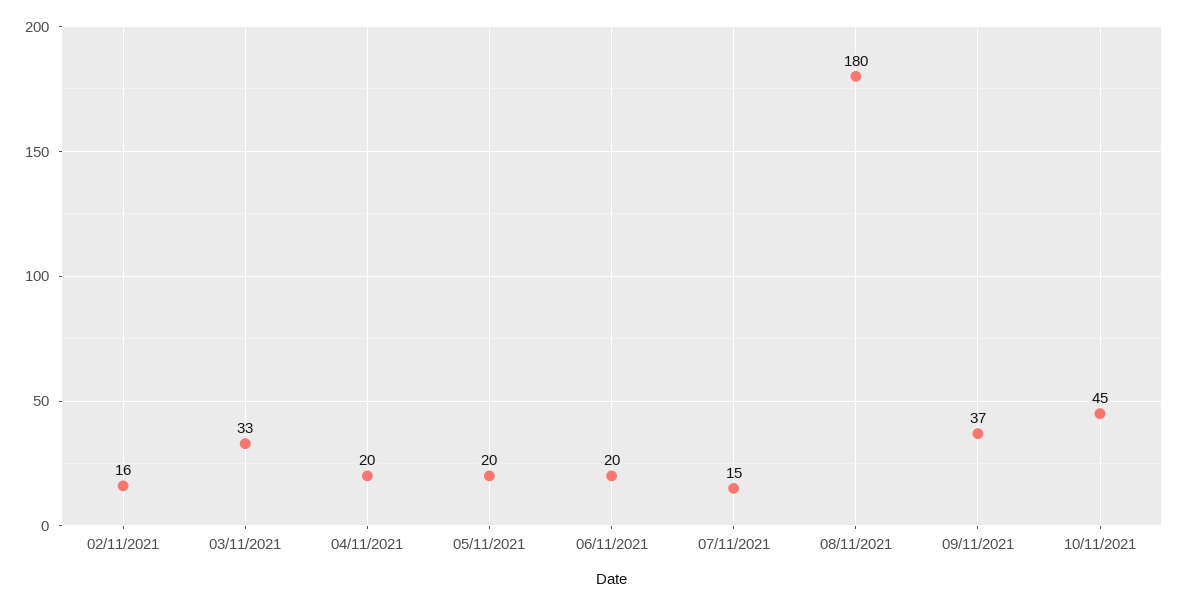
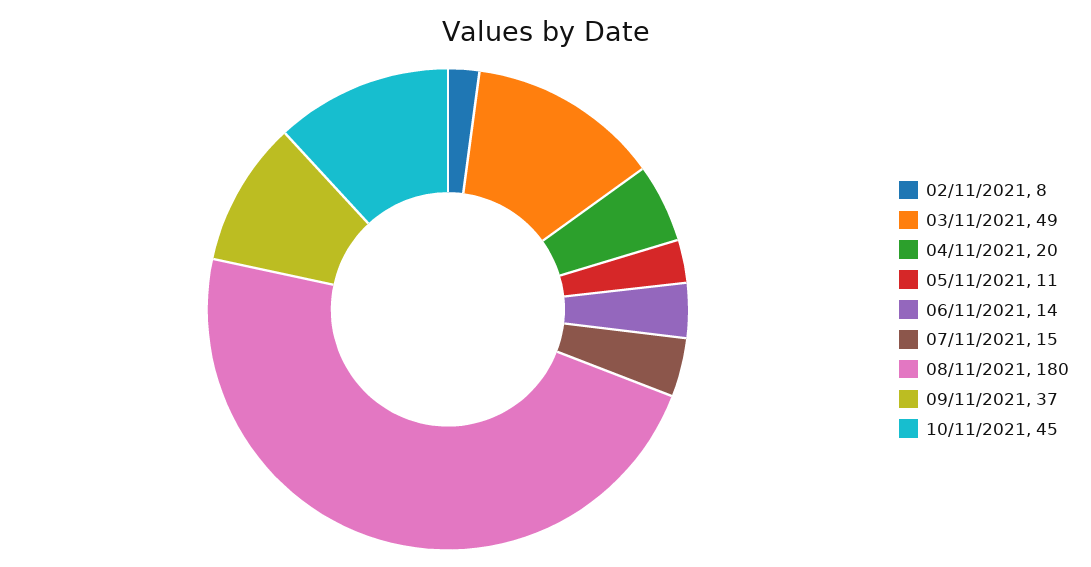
  {
-   "02/11/2021": 16,
+   "02/11/2021": 8,
-   "03/11/2021": 33,
+   "03/11/2021": 49,
    "04/11/2021": 20,
-   "05/11/2021": 20,
+   "05/11/2021": 11,
-   "06/11/2021": 20,
+   "06/11/2021": 14,
    "07/11/2021": 15,
    "08/11/2021": 180,
    "09/11/2021": 37,
    "10/11/2021": 45
  }

